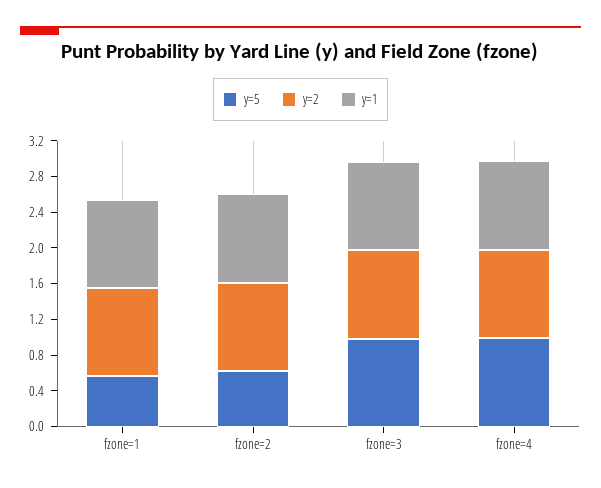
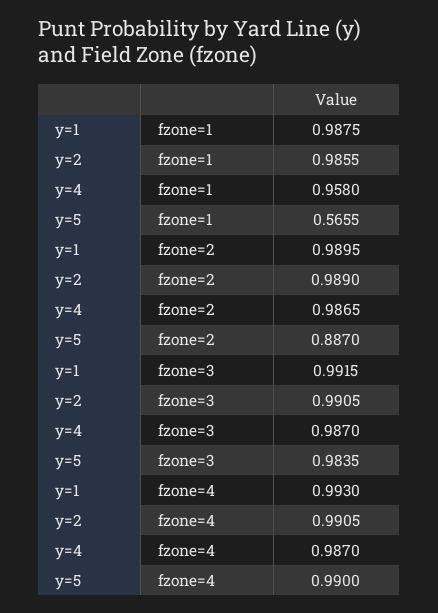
  {
    "y=5": {
      "fzone=1": 0.5655,
-     "fzone=2": 0.6,
+     "fzone=2": 0.887,
      "fzone=3": 0.9835,
      "fzone=4": 0.99
    },
    "y=2": {
      "fzone=1": 0.9855,
      "fzone=2": 0.989,
      "fzone=3": 0.9905,
      "fzone=4": 0.9905
    },
    "y=1": {
      "fzone=1": 0.9875,
      "fzone=2": 0.9895,
      "fzone=3": 0.9915,
      "fzone=4": 0.993
-   }
+   },
+   "y=4": {
+     "fzone=1": 0.958,
+     "fzone=2": 0.9865,
+     "fzone=3": 0.987,
+     "fzone=4": 0.987
+   }
  }

